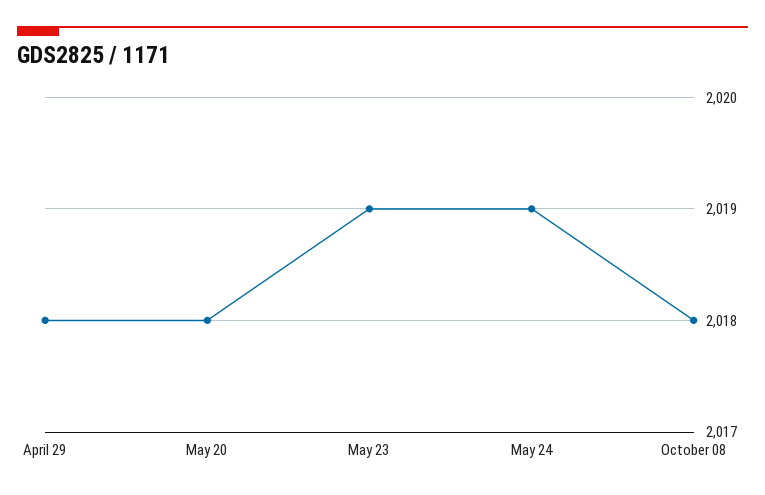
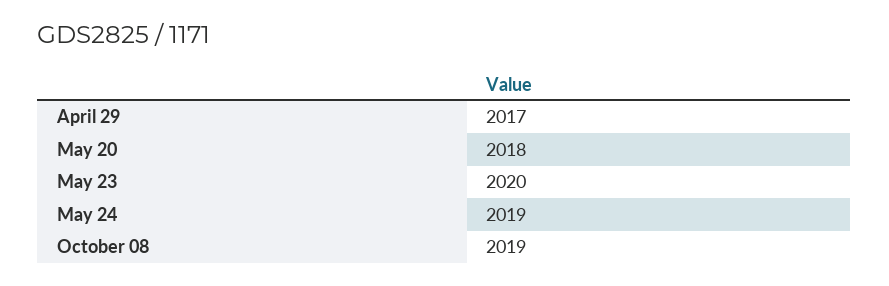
  {
-   "April 29": 2018,
+   "April 29": 2017,
    "May 20": 2018,
-   "May 23": 2019,
+   "May 23": 2020,
    "May 24": 2019,
-   "October 08": 2018
+   "October 08": 2019
  }

